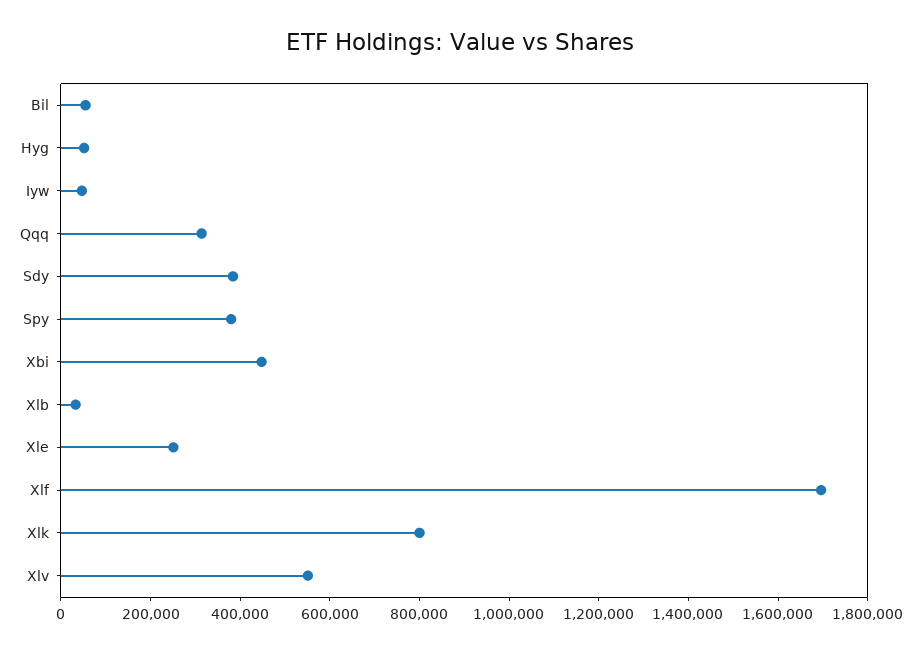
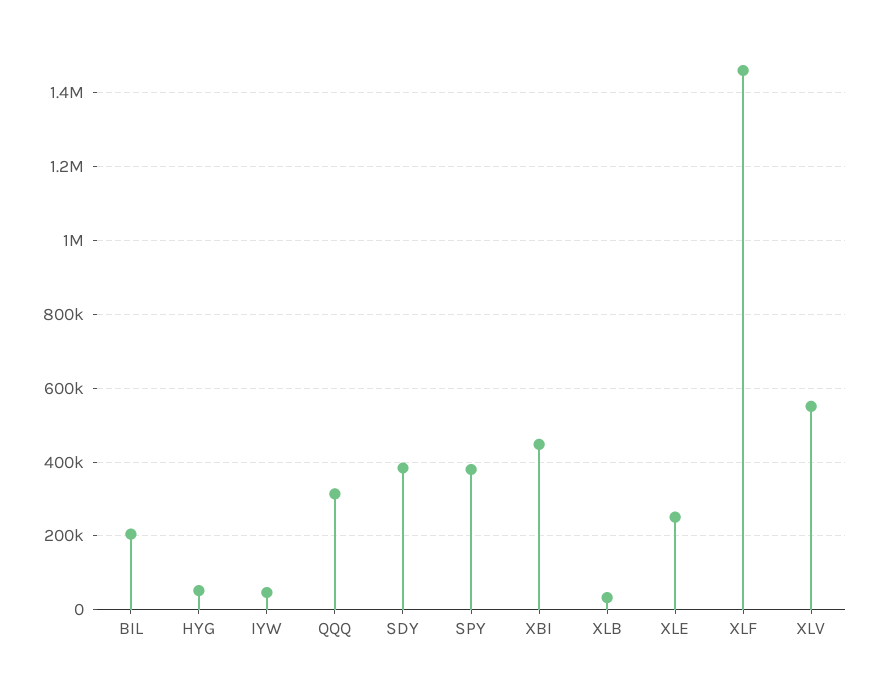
  {
-   "Bil": 50000,
+   "Bil": 200000,
    "Hyg": 60000,
    "Iyw": 40000,
    "Qqq": 320000,
    "Sdy": 380000,
    "Spy": 380000,
    "Xbi": 440000,
    "Xlb": 40000,
    "Xle": 260000,
-   "Xlf": 1700000,
+   "Xlf": 1460000,
-   "Xlk": 800000,
    "Xlv": 560000
  }

